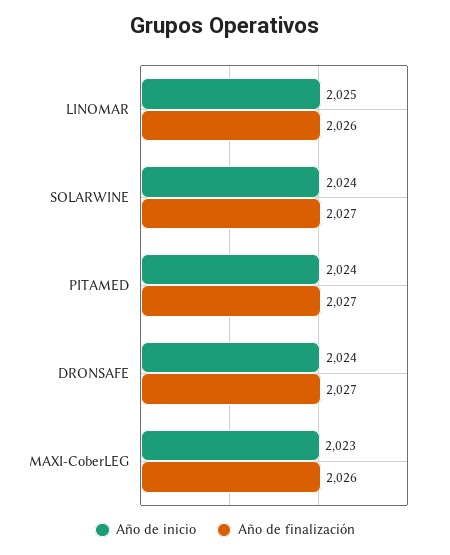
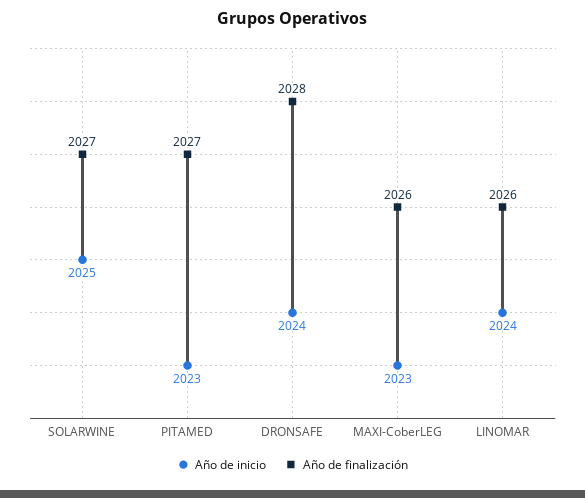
  {
    "Año de inicio": {
-     "LINOMAR": 2025,
+     "LINOMAR": 2024,
-     "SOLARWINE": 2024,
+     "SOLARWINE": 2025,
-     "PITAMED": 2024,
+     "PITAMED": 2023,
      "DRONSAFE": 2024,
      "MAXI-CoberLEG": 2023
    },
    "Año de finalización": {
      "LINOMAR": 2026,
      "SOLARWINE": 2027,
      "PITAMED": 2027,
-     "DRONSAFE": 2027,
+     "DRONSAFE": 2028,
      "MAXI-CoberLEG": 2026
    }
  }

